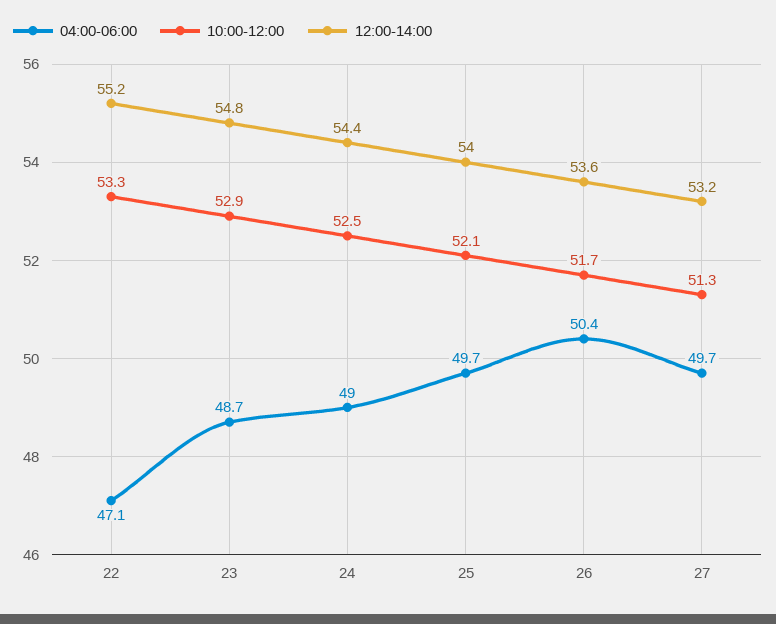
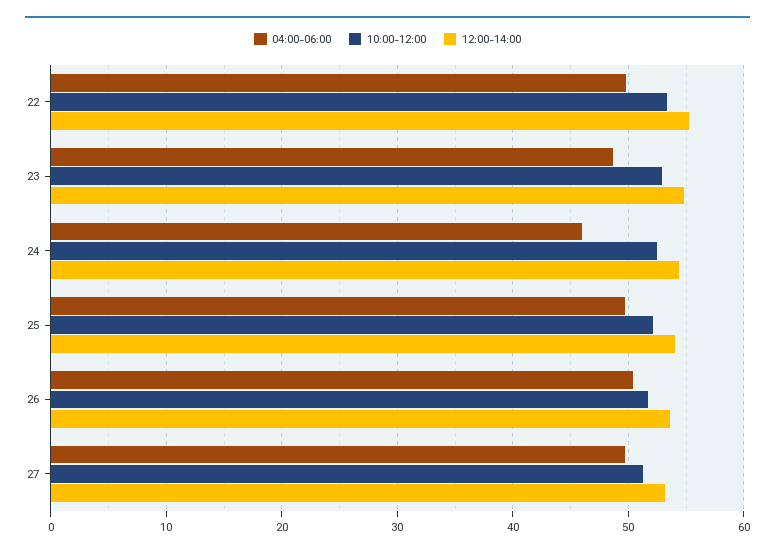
  {
    "04:00-06:00": {
-     "22": 47.1,
+     "22": 50,
      "23": 48.7,
-     "24": 49,
+     "24": 46,
      "25": 49.7,
      "26": 50.4,
      "27": 49.7
    },
    "10:00-12:00": {
      "22": 53.3,
      "23": 52.9,
      "24": 52.5,
      "25": 52.1,
      "26": 51.7,
      "27": 51.3
    },
    "12:00-14:00": {
      "22": 55.2,
      "23": 54.8,
      "24": 54.4,
      "25": 54,
      "26": 53.6,
      "27": 53.2
    }
  }

